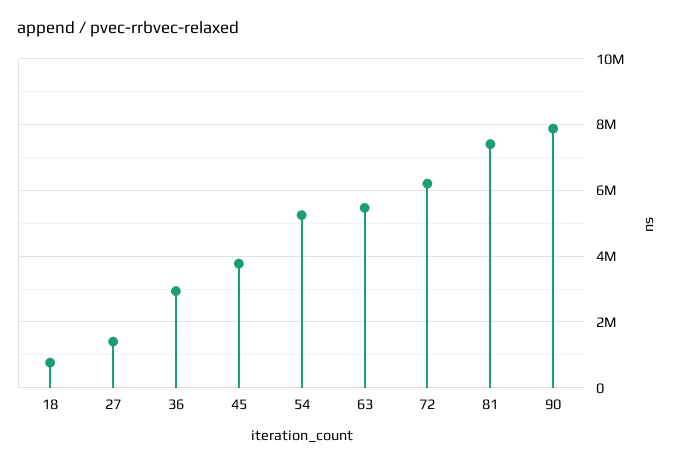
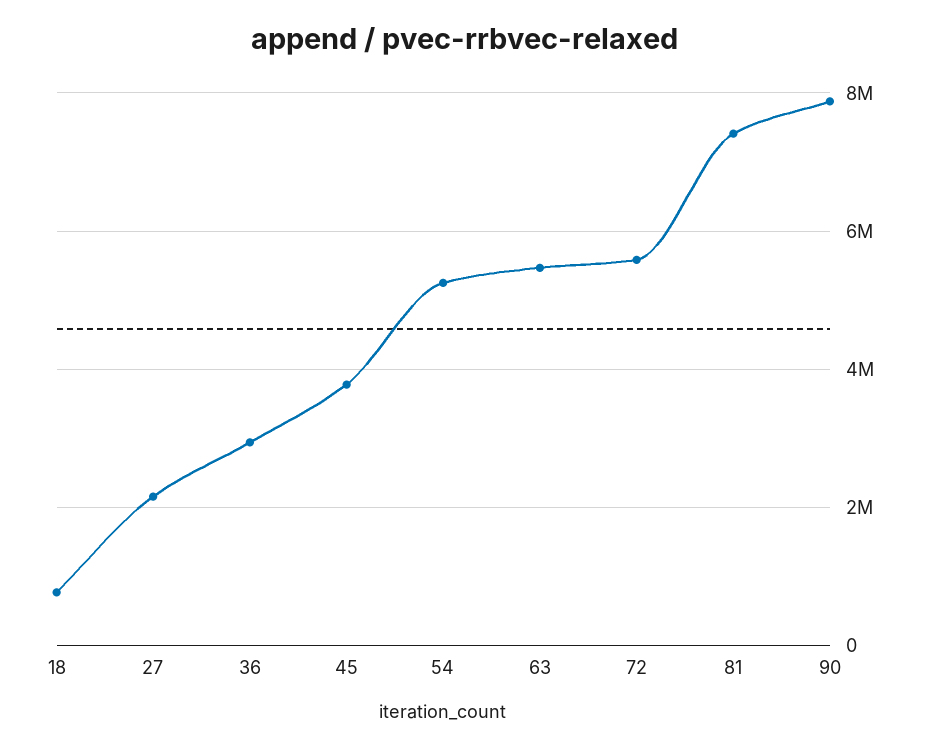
  {
    "18": 800000,
-   "27": 1400000,
+   "27": 2200000,
    "36": 3000000,
    "45": 3800000,
    "54": 5200000,
    "63": 5400000,
-   "72": 6200000,
+   "72": 5600000,
    "81": 7400000,
    "90": 7800000
  }

